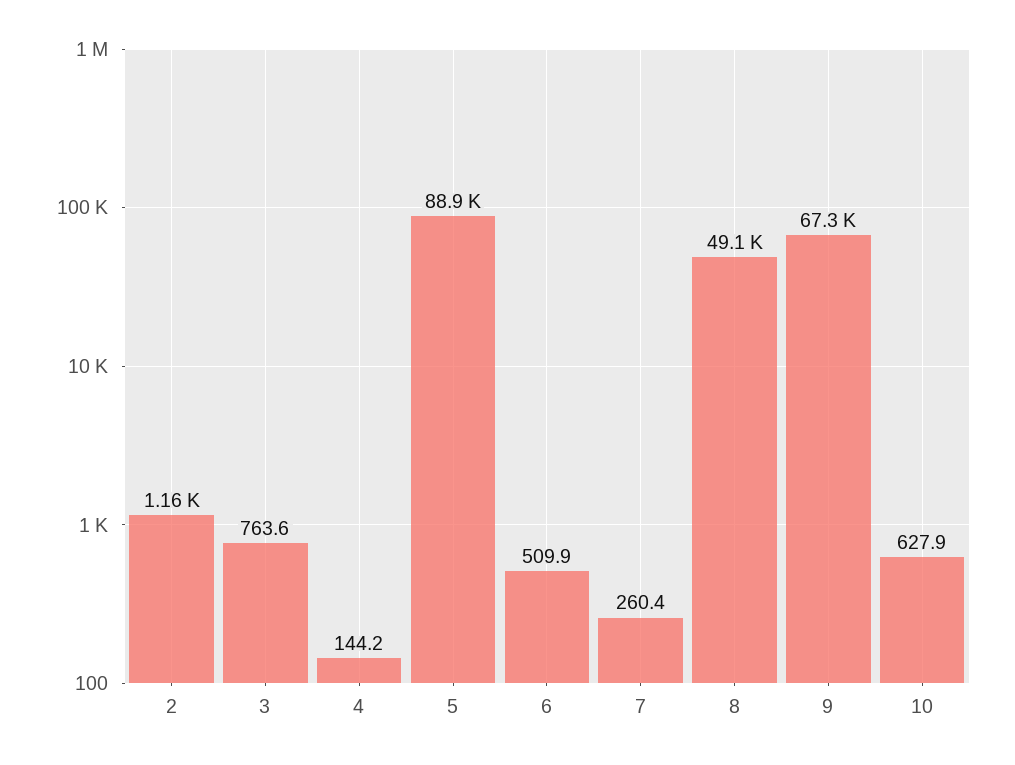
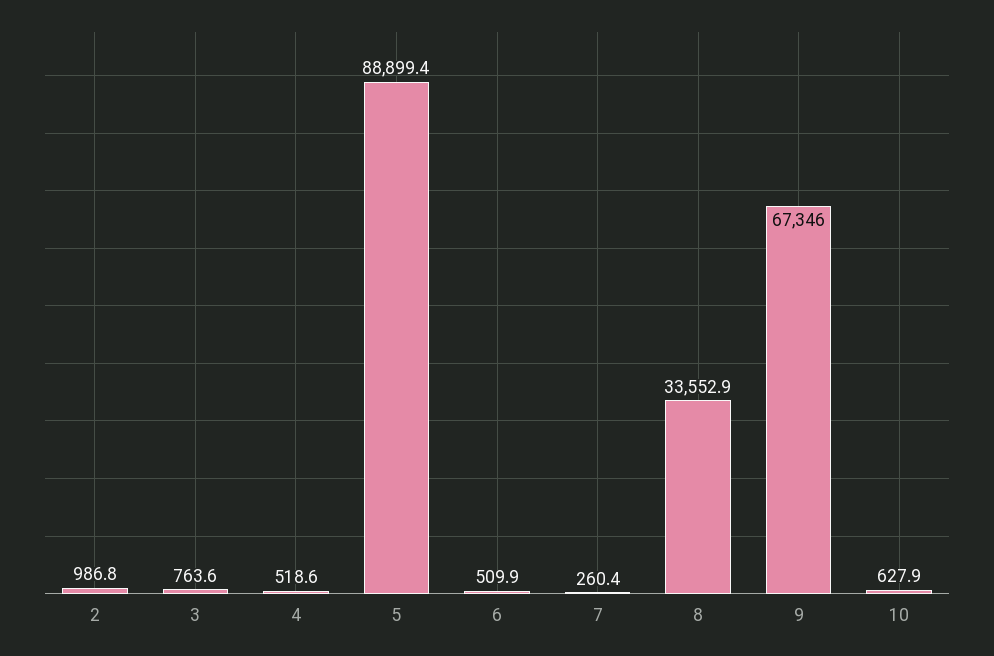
  {
-   "2": 1160,
+   "2": 986.8,
    "3": 763.6,
-   "4": 144.2,
+   "4": 518.6,
    "5": 88899.4,
    "6": 509.9,
    "7": 260.4,
-   "8": 49100,
+   "8": 33552.9,
    "9": 67346,
    "10": 627.9
  }

